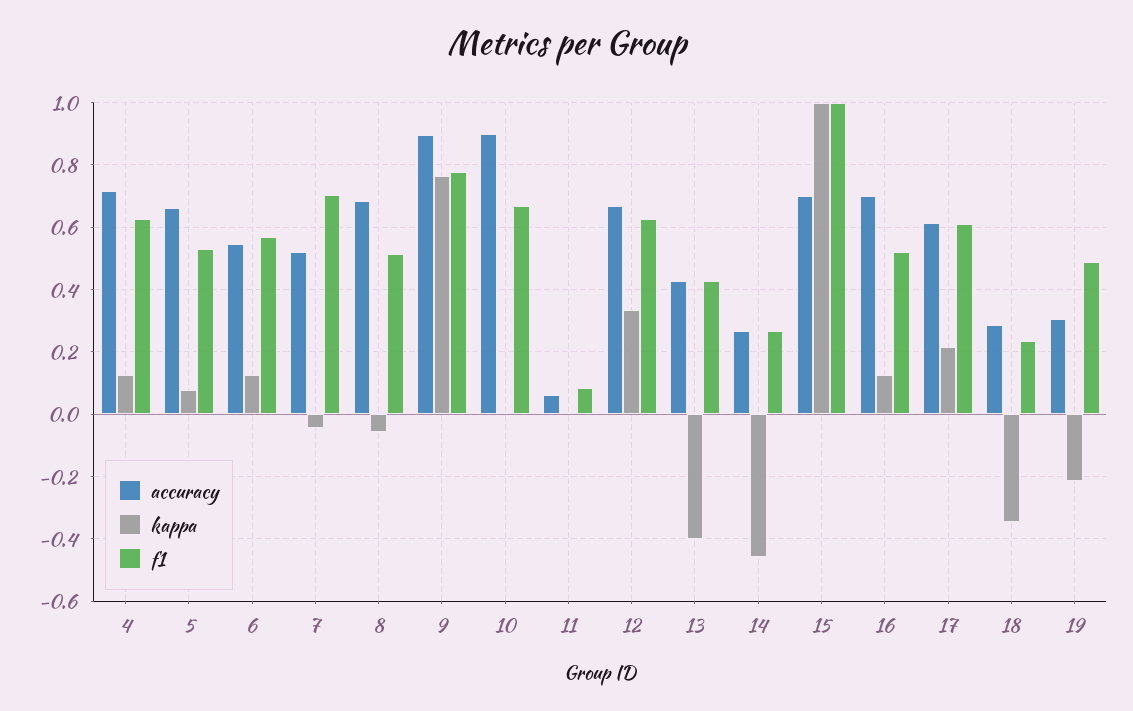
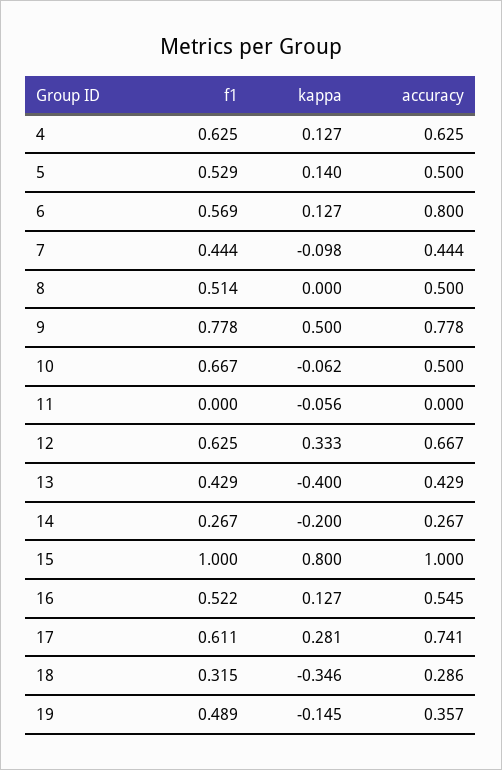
  {
    "accuracy": {
-     "4": 0.72,
+     "4": 0.625,
-     "5": 0.66,
+     "5": 0.5,
-     "6": 0.54,
+     "6": 0.8,
-     "7": 0.52,
+     "7": 0.444,
-     "8": 0.68,
+     "8": 0.5,
-     "9": 0.9,
+     "9": 0.778,
-     "10": 0.9,
+     "10": 0.5,
-     "11": 0.06,
+     "11": 0,
      "12": 0.667,
      "13": 0.429,
      "14": 0.267,
-     "15": 0.7,
+     "15": 1,
-     "16": 0.7,
+     "16": 0.545,
-     "17": 0.62,
+     "17": 0.741,
      "18": 0.286,
-     "19": 0.3
+     "19": 0.357
    },
    "kappa": {
      "4": 0.127,
-     "5": 0.08,
+     "5": 0.14,
      "6": 0.127,
-     "7": -0.04,
+     "7": -0.098,
-     "8": -0.06,
+     "8": 0,
-     "9": 0.76,
+     "9": 0.5,
-     "10": 0,
+     "10": -0.062,
-     "11": 0,
+     "11": -0.056,
      "12": 0.333,
      "13": -0.4,
-     "14": -0.46,
+     "14": -0.2,
-     "15": 1,
+     "15": 0.8,
      "16": 0.127,
-     "17": 0.22,
+     "17": 0.281,
      "18": -0.346,
-     "19": -0.22
+     "19": -0.145
    },
    "f1": {
      "4": 0.625,
      "5": 0.529,
      "6": 0.569,
-     "7": 0.7,
+     "7": 0.444,
      "8": 0.514,
      "9": 0.778,
      "10": 0.667,
-     "11": 0.08,
+     "11": 0,
      "12": 0.625,
      "13": 0.429,
      "14": 0.267,
      "15": 1,
      "16": 0.522,
      "17": 0.611,
-     "18": 0.24,
+     "18": 0.315,
      "19": 0.489
    }
  }

